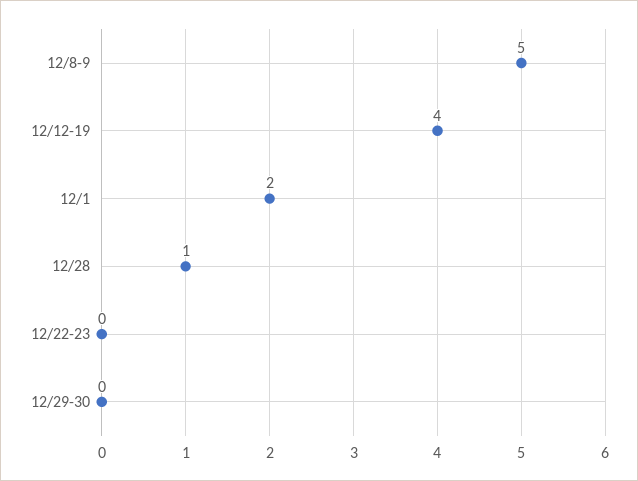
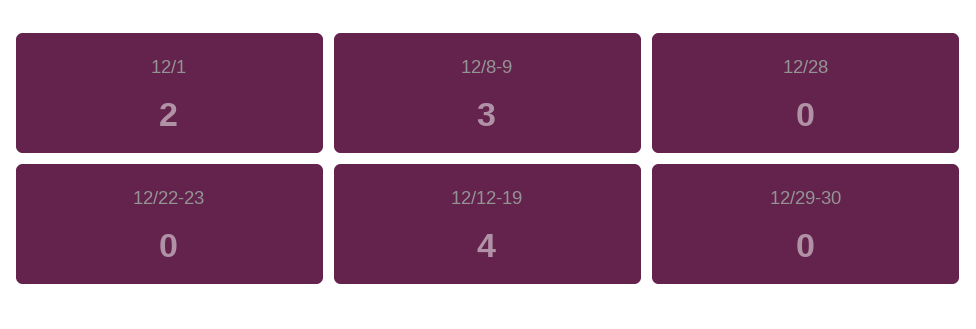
  {
-   "12/8-9": 5,
+   "12/8-9": 3,
    "12/12-19": 4,
    "12/1": 2,
-   "12/28": 1,
+   "12/28": 0,
    "12/22-23": 0,
    "12/29-30": 0
  }

